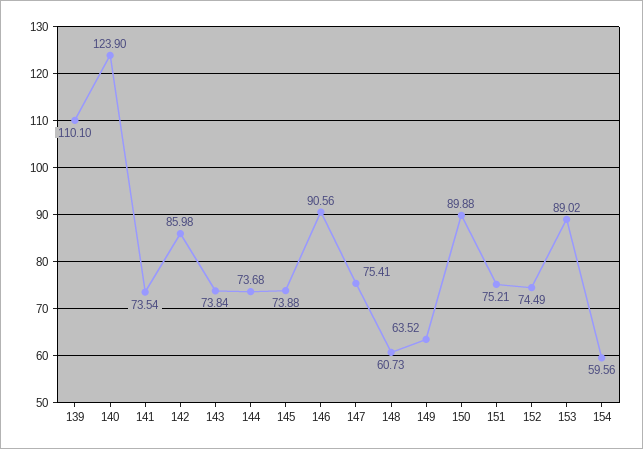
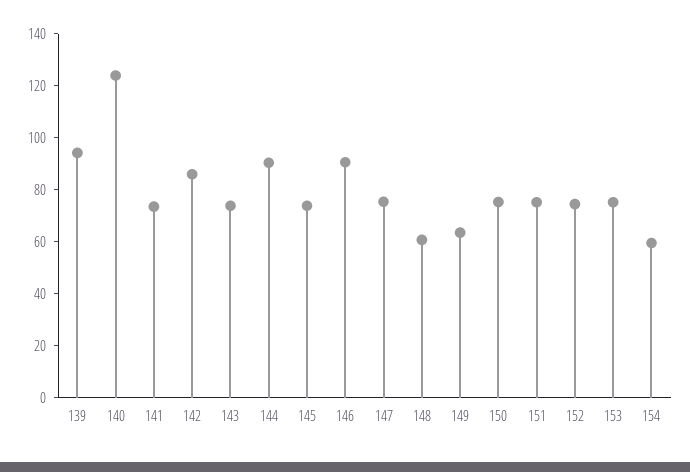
  {
-   "139": 110.1,
+   "139": 95,
    "140": 123.9,
    "141": 73.54,
    "142": 85.98,
    "143": 73.84,
-   "144": 73.68,
+   "144": 90,
    "145": 73.88,
    "146": 90.56,
    "147": 75.41,
    "148": 60.73,
    "149": 63.52,
-   "150": 89.88,
+   "150": 75,
    "151": 75.21,
    "152": 74.49,
-   "153": 89.02,
+   "153": 75,
    "154": 59.56
  }

